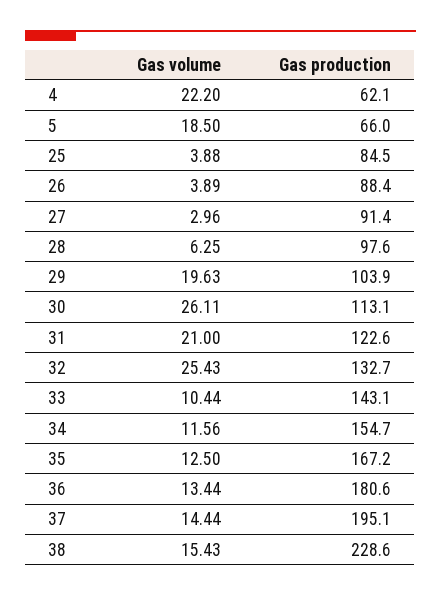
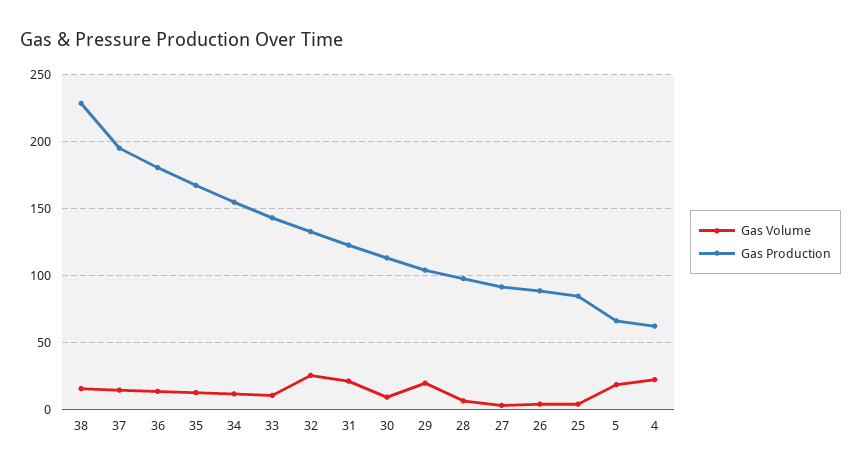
  {
    "Gas volume": {
      "4": 22.2,
      "5": 18.5,
      "25": 3.88,
      "26": 3.89,
      "27": 2.96,
      "28": 6.25,
      "29": 19.63,
-     "30": 26.11,
+     "30": 10,
      "31": 21,
      "32": 25.43,
      "33": 10.44,
      "34": 11.56,
      "35": 12.5,
      "36": 13.44,
      "37": 14.44,
      "38": 15.43
    },
    "Gas production": {
      "4": 62.1,
      "5": 66,
      "25": 84.5,
      "26": 88.4,
      "27": 91.4,
      "28": 97.6,
      "29": 103.9,
      "30": 113.1,
      "31": 122.6,
      "32": 132.7,
      "33": 143.1,
      "34": 154.7,
      "35": 167.2,
      "36": 180.6,
      "37": 195.1,
      "38": 228.6
    }
  }

